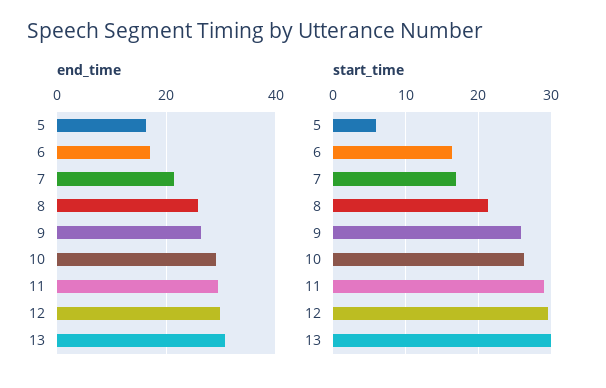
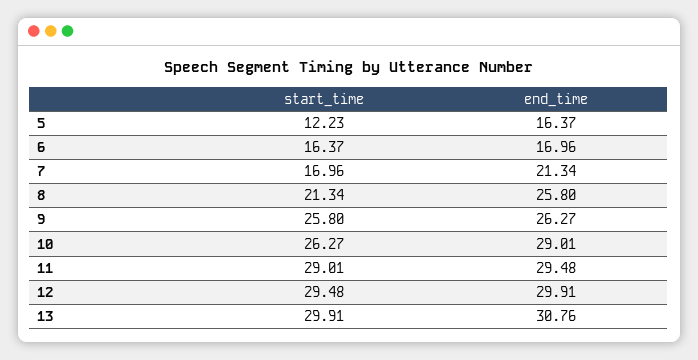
  {
    "end_time": {
      "5": 16.37,
      "6": 16.96,
      "7": 21.34,
      "8": 25.8,
      "9": 26.27,
      "10": 29.01,
      "11": 29.48,
      "12": 29.91,
      "13": 30.76
    },
    "start_time": {
-     "5": 6,
+     "5": 12.23,
      "6": 16.37,
      "7": 16.96,
      "8": 21.34,
      "9": 25.8,
      "10": 26.27,
      "11": 29.01,
      "12": 29.48,
      "13": 29.91
    }
  }

